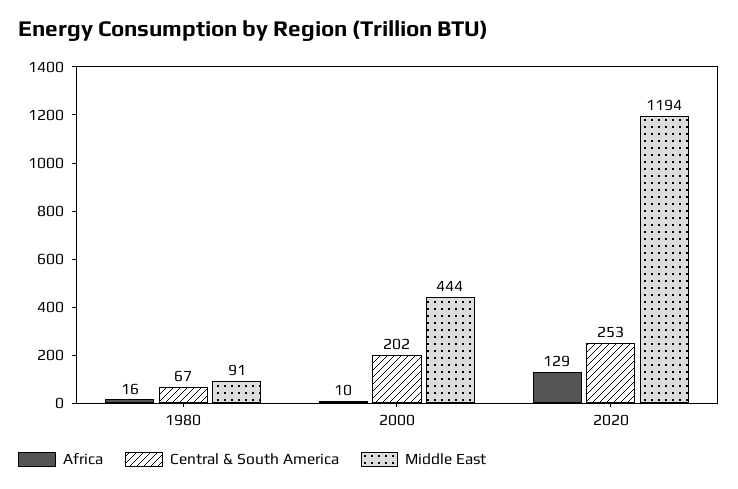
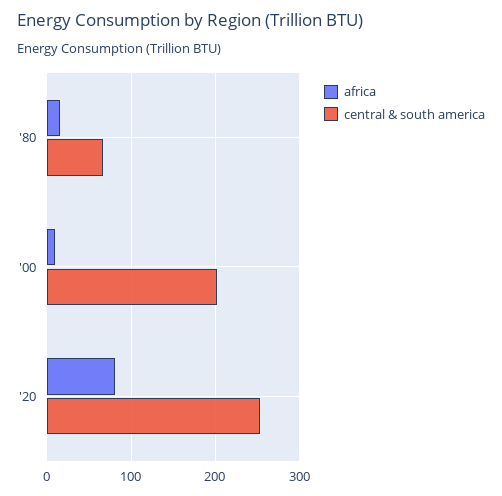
  {
    "Africa": {
      "1980": 16,
      "2000": 10,
-     "2020": 129
+     "2020": 80
    },
    "Central & South America": {
      "1980": 67,
      "2000": 202,
      "2020": 253
-   },
+   }
-   "Middle East": {
-     "1980": 91,
-     "2000": 444,
-     "2020": 1194
-   }
  }

